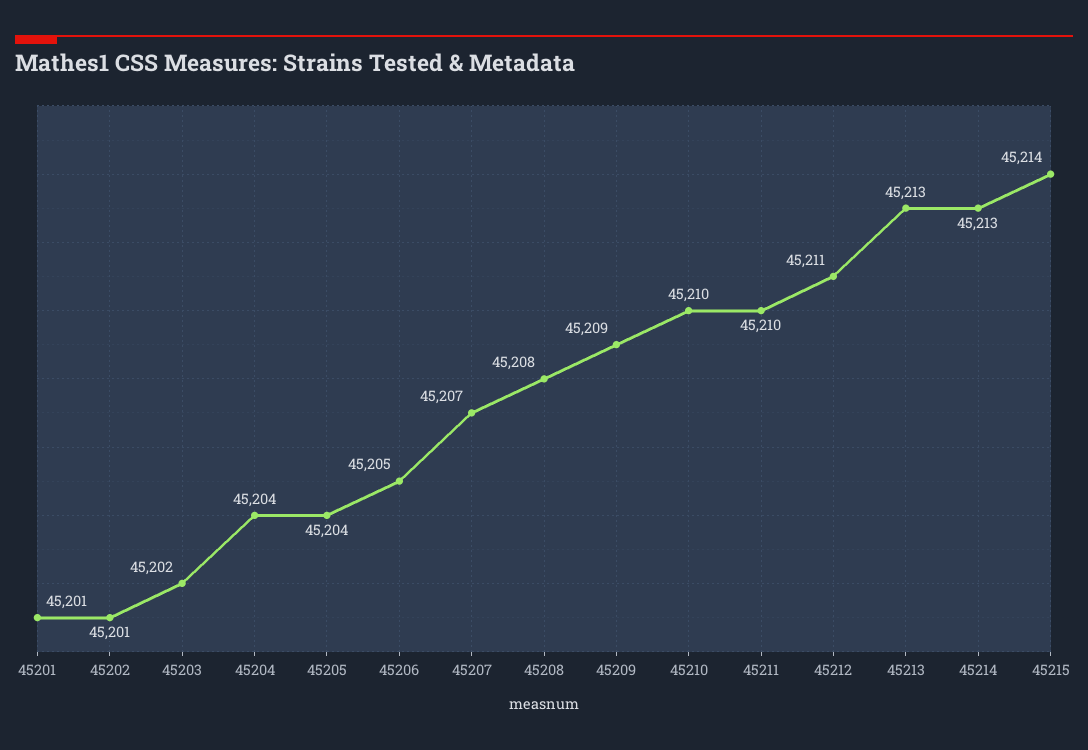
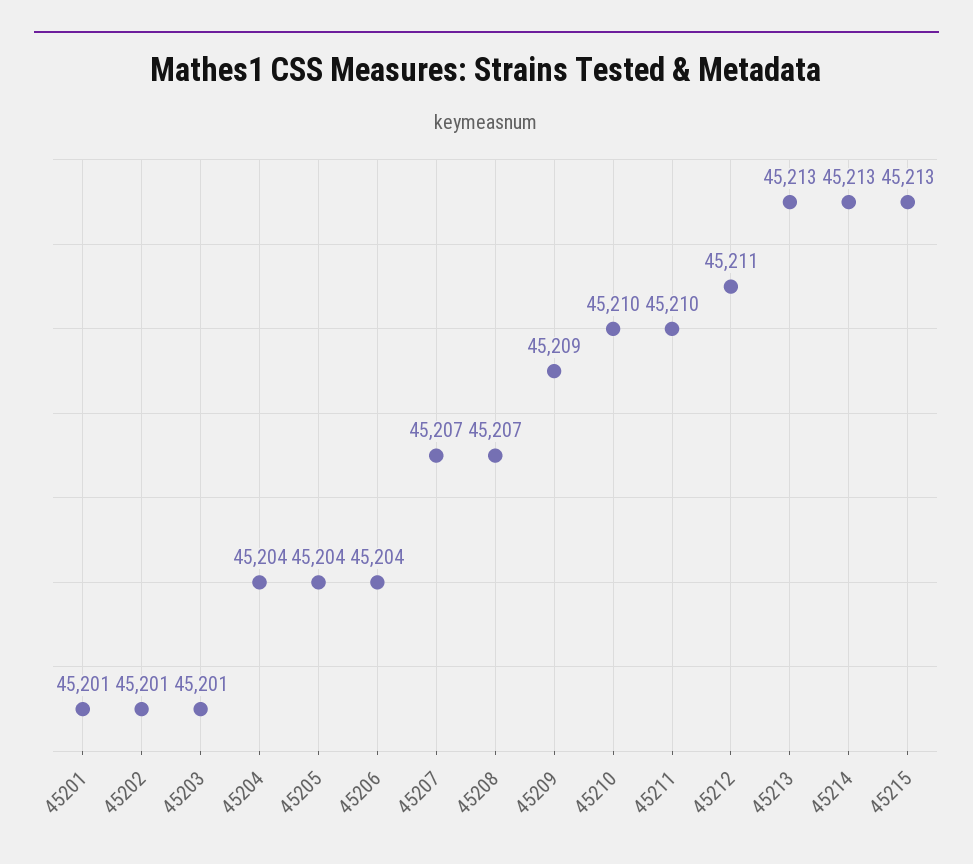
  {
    "45201": 45201,
    "45202": 45201,
-   "45203": 45202,
+   "45203": 45201,
    "45204": 45204,
    "45205": 45204,
-   "45206": 45205,
+   "45206": 45204,
    "45207": 45207,
-   "45208": 45208,
+   "45208": 45207,
    "45209": 45209,
    "45210": 45210,
    "45211": 45210,
    "45212": 45211,
    "45213": 45213,
    "45214": 45213,
-   "45215": 45214
+   "45215": 45213
  }

